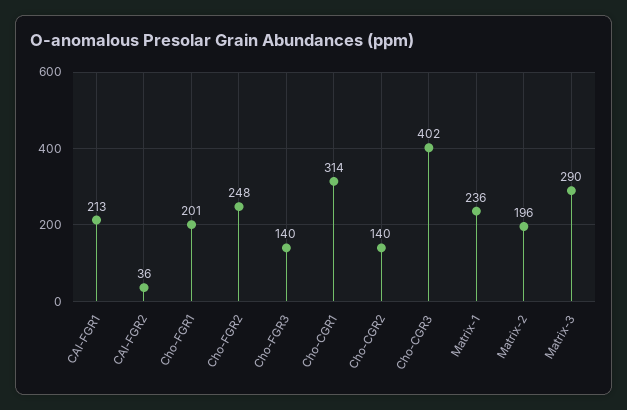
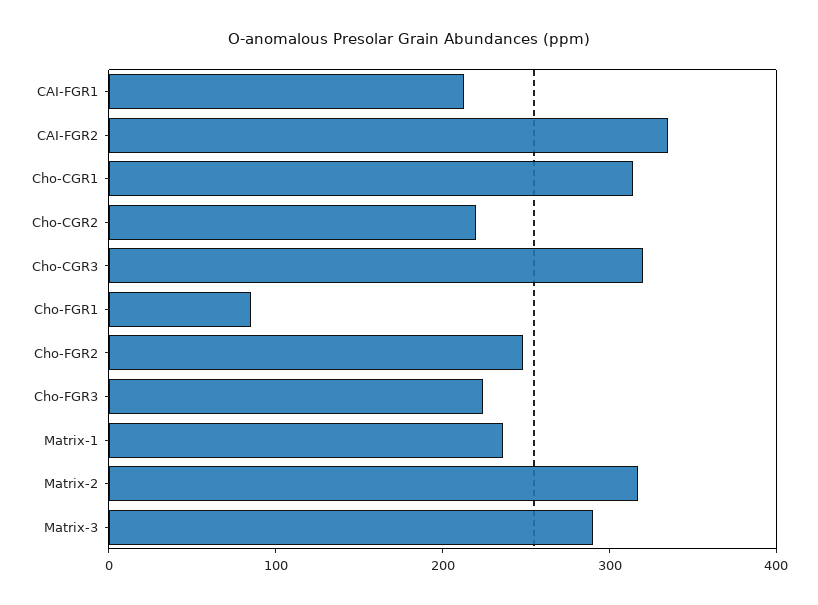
  {
    "CAI-FGR1": 213,
-   "CAI-FGR2": 36,
+   "CAI-FGR2": 340,
-   "Cho-FGR1": 201,
+   "Cho-FGR1": 80,
    "Cho-FGR2": 248,
-   "Cho-FGR3": 140,
+   "Cho-FGR3": 220,
    "Cho-CGR1": 314,
-   "Cho-CGR2": 140,
+   "Cho-CGR2": 220,
-   "Cho-CGR3": 402,
+   "Cho-CGR3": 320,
    "Matrix-1": 236,
-   "Matrix-2": 196,
+   "Matrix-2": 320,
    "Matrix-3": 290
  }

